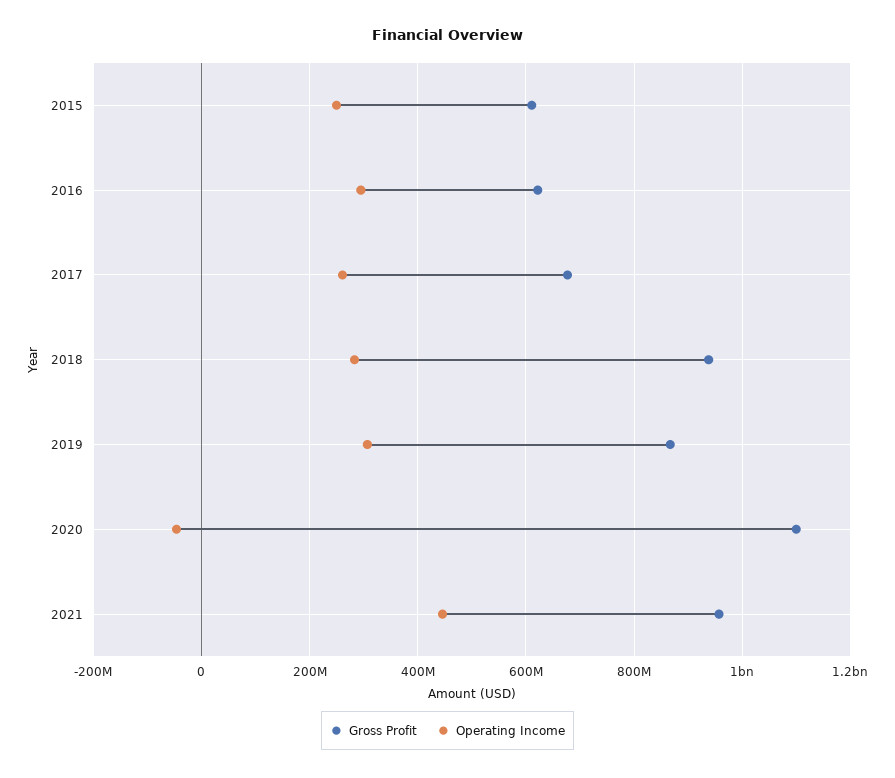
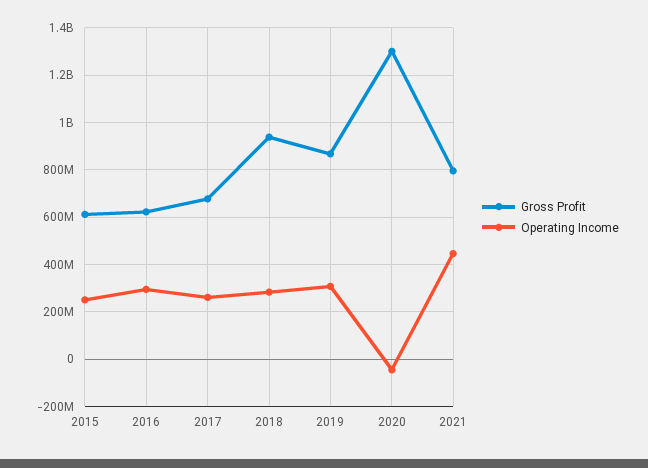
  {
    "Gross Profit": {
      "2015": 620000000,
      "2016": 620000000,
      "2017": 680000000,
      "2018": 940000000,
      "2019": 860000000,
-     "2020": 1100000000,
+     "2020": 1300000000,
-     "2021": 960000000
+     "2021": 800000000
    },
    "Operating Income": {
      "2015": 260000000,
      "2016": 300000000,
      "2017": 260000000,
      "2018": 280000000,
      "2019": 300000000,
      "2020": -40000000,
      "2021": 440000000
    }
  }

